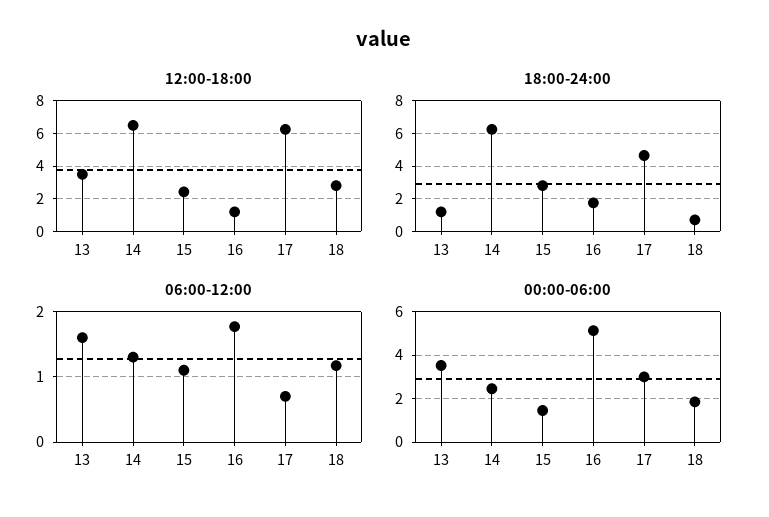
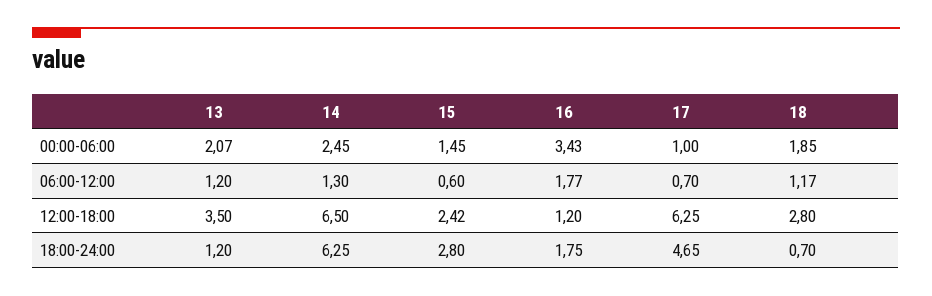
  {
    "12:00-18:00": {
      "13": 3.5,
      "14": 6.5,
      "15": 2.42,
      "16": 1.2,
      "17": 6.25,
      "18": 2.8
    },
    "18:00-24:00": {
      "13": 1.2,
      "14": 6.25,
      "15": 2.8,
      "16": 1.75,
      "17": 4.65,
      "18": 0.7
    },
    "06:00-12:00": {
-     "13": 1.6,
+     "13": 1.2,
      "14": 1.3,
-     "15": 1.1,
+     "15": 0.6,
      "16": 1.77,
      "17": 0.7,
      "18": 1.17
    },
    "00:00-06:00": {
-     "13": 3.5,
+     "13": 2.07,
      "14": 2.45,
      "15": 1.45,
-     "16": 5,
+     "16": 3.43,
-     "17": 3,
+     "17": 1,
      "18": 1.85
    }
  }

